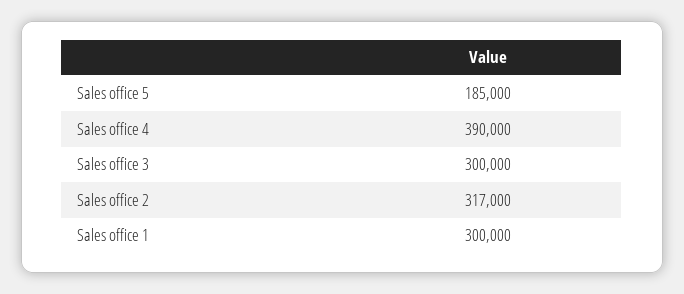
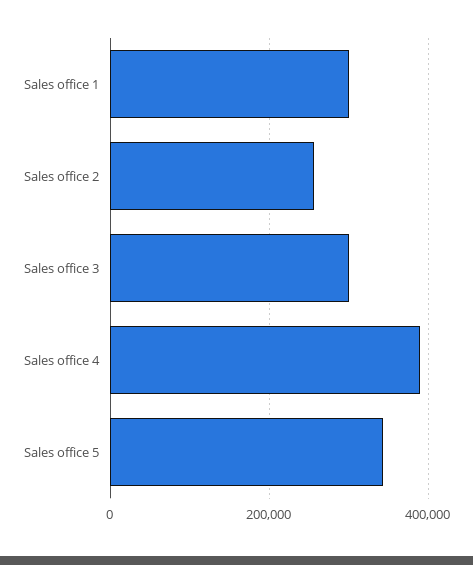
  {
-   "Sales office 5": 185000,
+   "Sales office 5": 340000,
    "Sales office 4": 390000,
    "Sales office 3": 300000,
-   "Sales office 2": 317000,
+   "Sales office 2": 260000,
    "Sales office 1": 300000
  }

